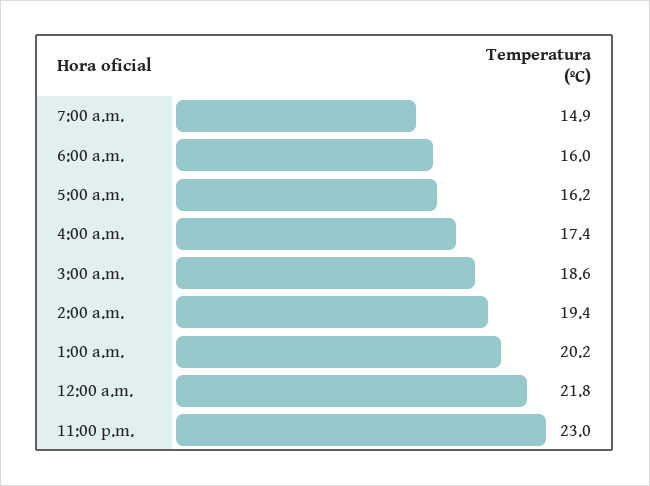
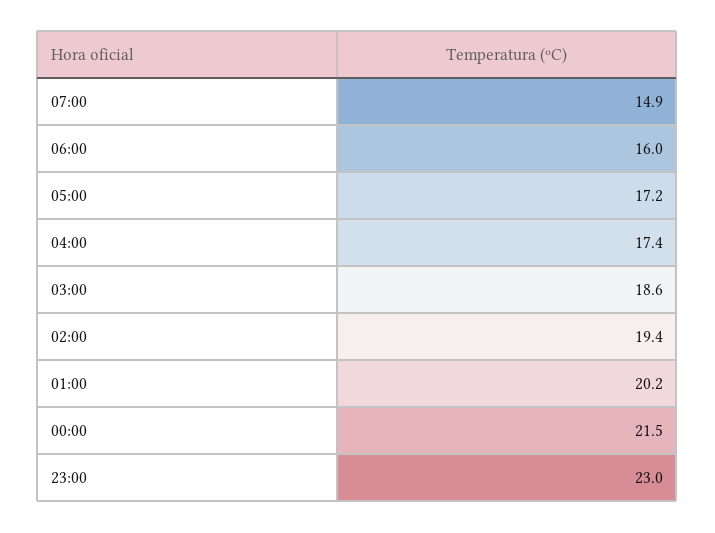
  {
    "7:00 a.m.": 14.9,
    "6:00 a.m.": 16,
-   "5:00 a.m.": 16.2,
+   "5:00 a.m.": 17.2,
    "4:00 a.m.": 17.4,
    "3:00 a.m.": 18.6,
    "2:00 a.m.": 19.4,
    "1:00 a.m.": 20.2,
-   "12:00 a.m.": 21.8,
+   "12:00 a.m.": 21.5,
    "11:00 p.m.": 23
  }

